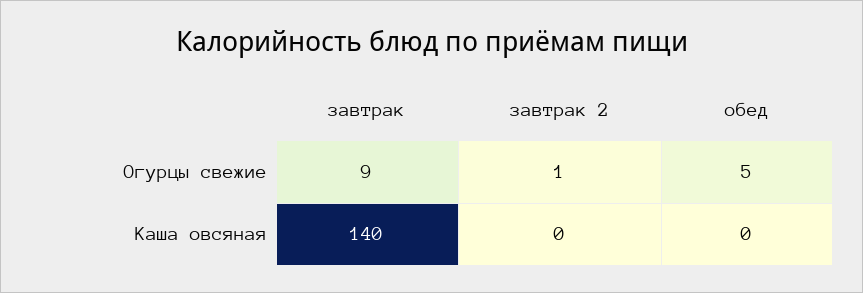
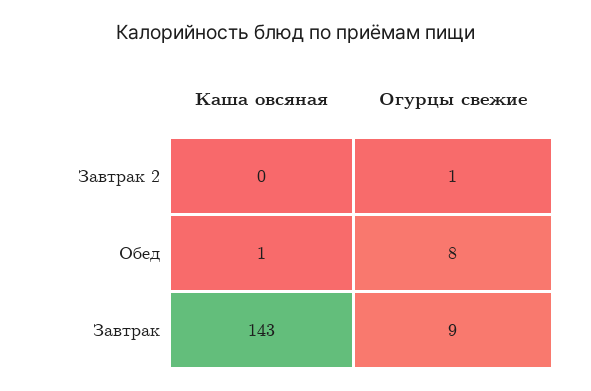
  {
    "завтрак": {
      "Огурцы свежие": 9,
-     "Каша овсяная": 140
+     "Каша овсяная": 143
    },
    "завтрак 2": {
      "Огурцы свежие": 1,
      "Каша овсяная": 0
    },
    "обед": {
-     "Огурцы свежие": 5,
+     "Огурцы свежие": 8,
-     "Каша овсяная": 0
+     "Каша овсяная": 1
    }
  }

